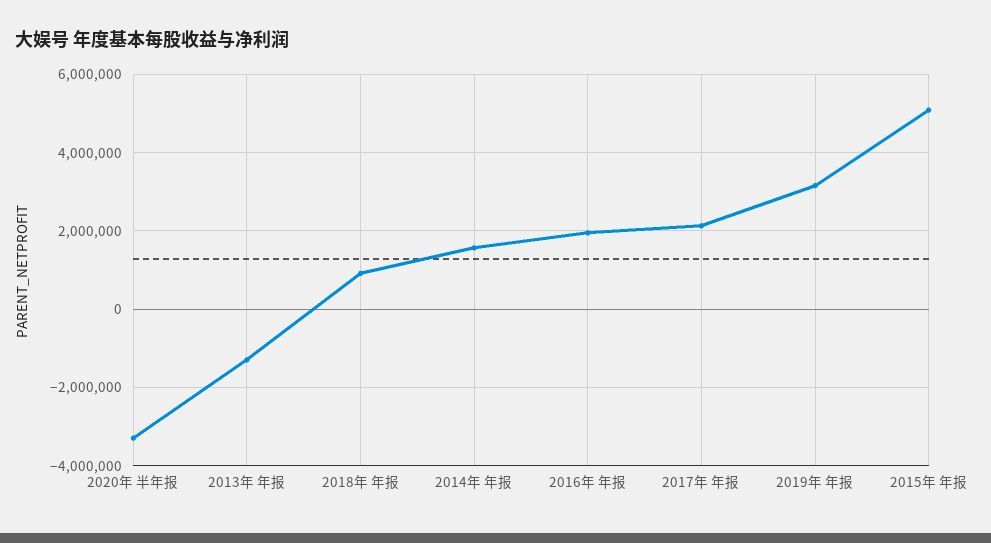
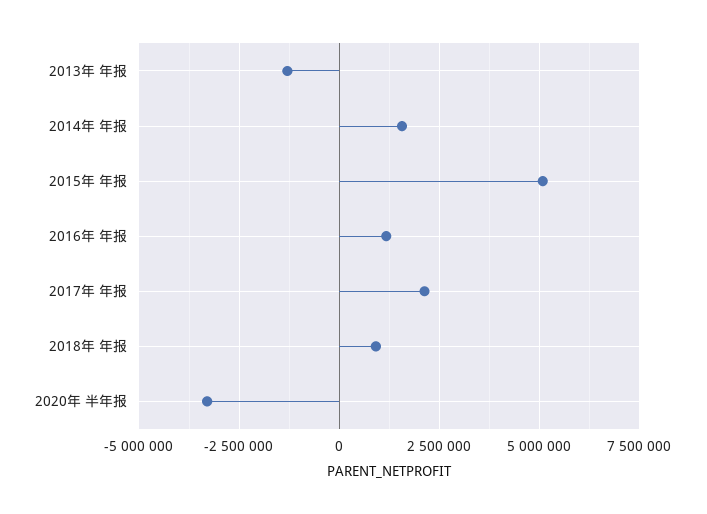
  {
    "2020年 半年报": -3200000,
    "2013年 年报": -1200000,
    "2018年 年报": 1000000,
    "2014年 年报": 1600000,
-   "2016年 年报": 2000000,
+   "2016年 年报": 1250000,
    "2017年 年报": 2200000,
-   "2019年 年报": 3200000,
    "2015年 年报": 5000000
  }

